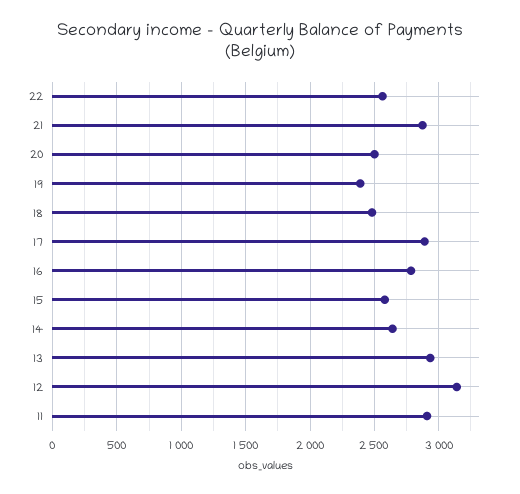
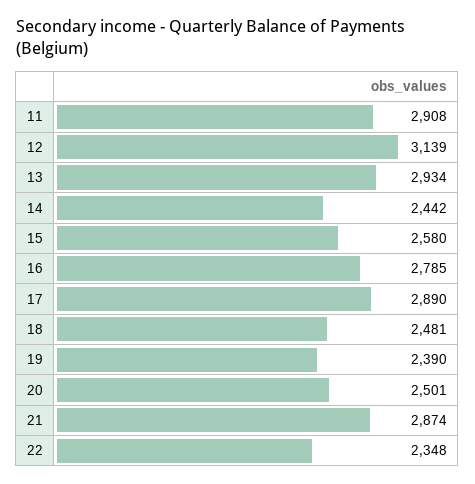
  {
-   "22": 2550,
+   "22": 2348,
    "21": 2874,
    "20": 2501,
    "19": 2390,
    "18": 2481,
    "17": 2890,
    "16": 2785,
    "15": 2580,
-   "14": 2650,
+   "14": 2442,
    "13": 2934,
    "12": 3139,
    "11": 2908
  }

